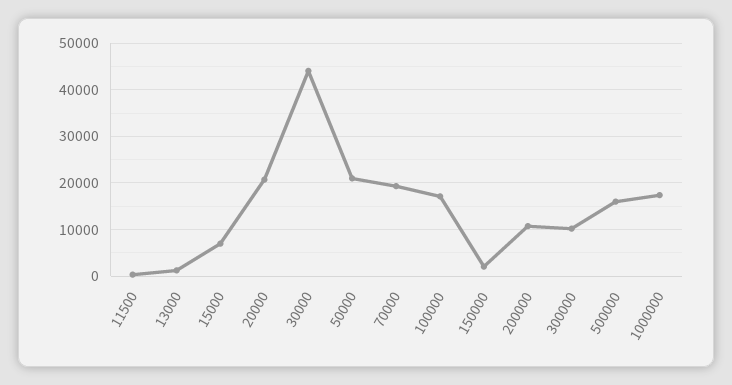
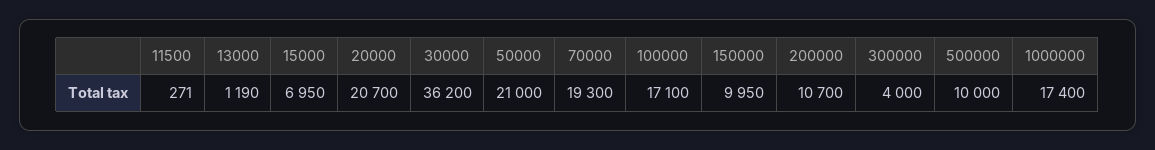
  {
    "11500": 271,
    "13000": 1190,
    "15000": 6950,
    "20000": 20700,
-   "30000": 44000,
+   "30000": 36200,
    "50000": 21000,
    "70000": 19300,
    "100000": 17100,
-   "150000": 2000,
+   "150000": 9950,
    "200000": 10700,
-   "300000": 10000,
+   "300000": 4000,
-   "500000": 16000,
+   "500000": 10000,
    "1000000": 17400
  }

